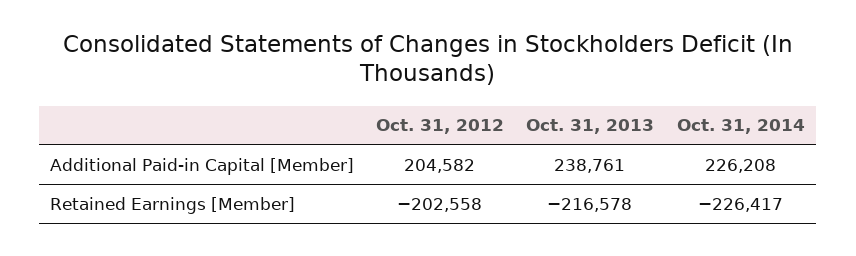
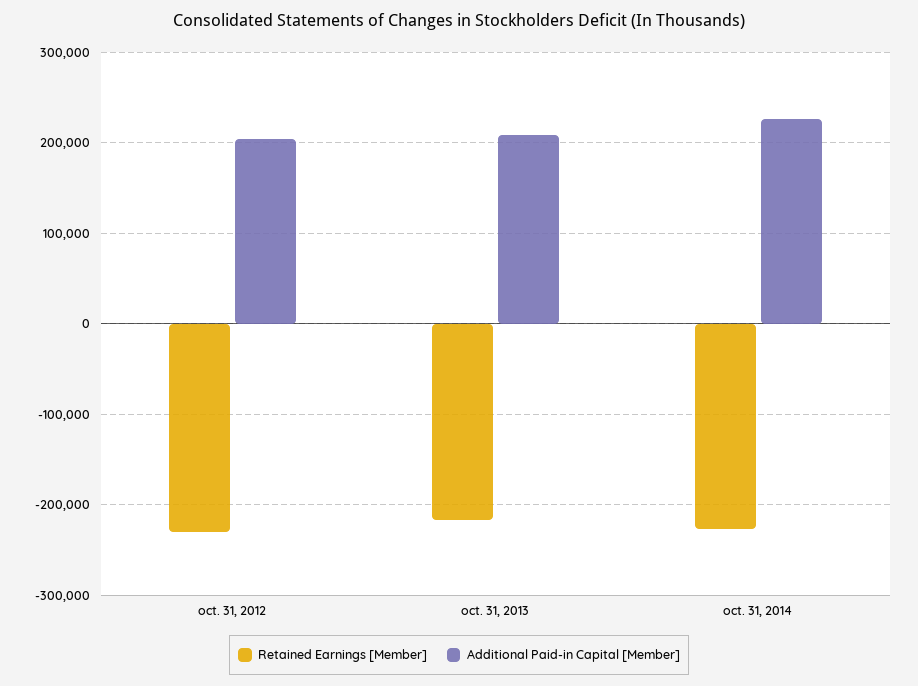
  {
    "Additional Paid-in Capital [Member]": {
      "Oct. 31, 2012": 204582,
-     "Oct. 31, 2013": 238761,
+     "Oct. 31, 2013": 210000,
      "Oct. 31, 2014": 226208
    },
    "Retained Earnings [Member]": {
-     "Oct. 31, 2012": -202558,
+     "Oct. 31, 2012": -230000,
      "Oct. 31, 2013": -216578,
      "Oct. 31, 2014": -226417
    }
  }

